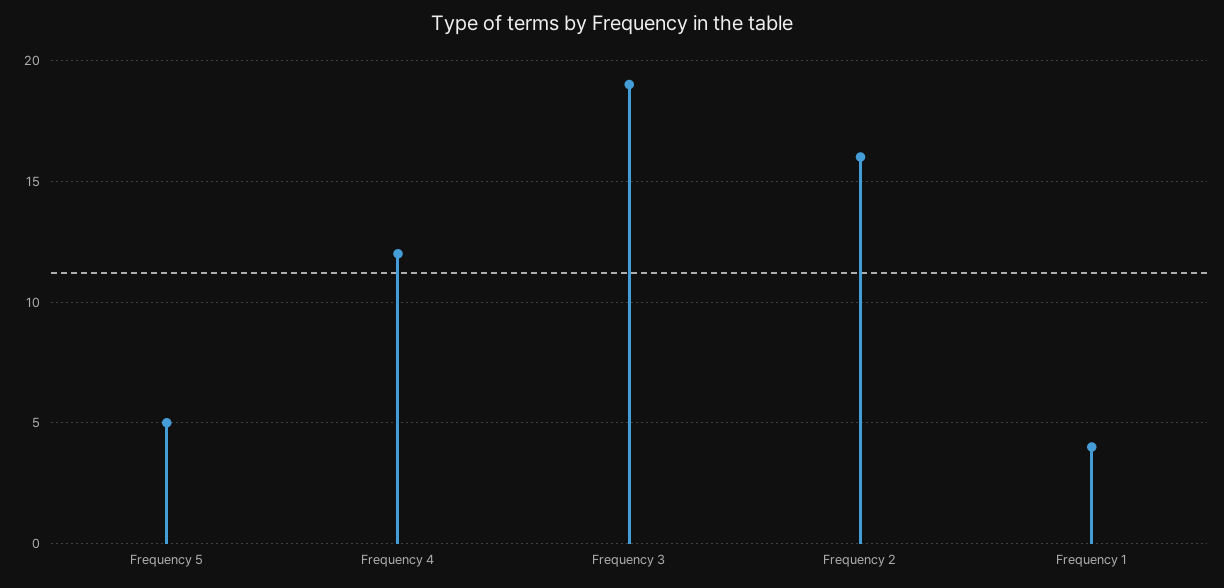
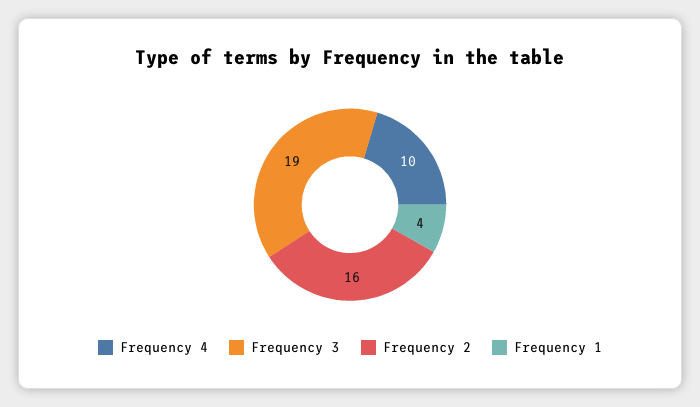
  {
-   "Frequency 5": 5,
-   "Frequency 4": 12,
+   "Frequency 4": 10,
    "Frequency 3": 19,
    "Frequency 2": 16,
    "Frequency 1": 4
  }

